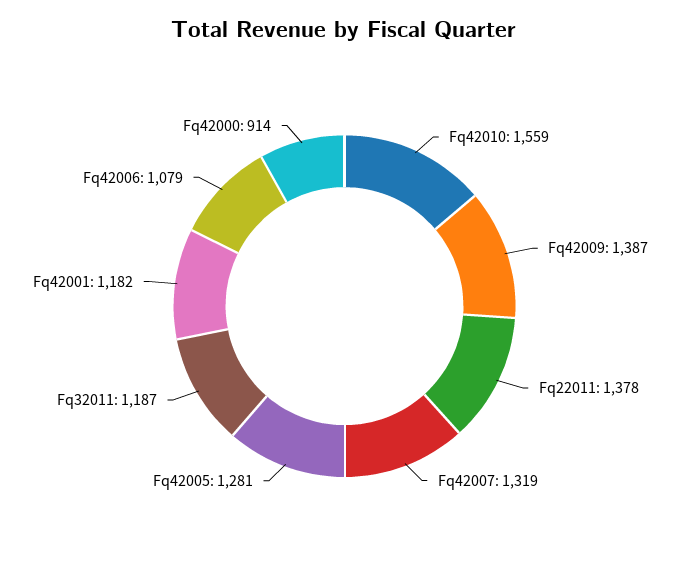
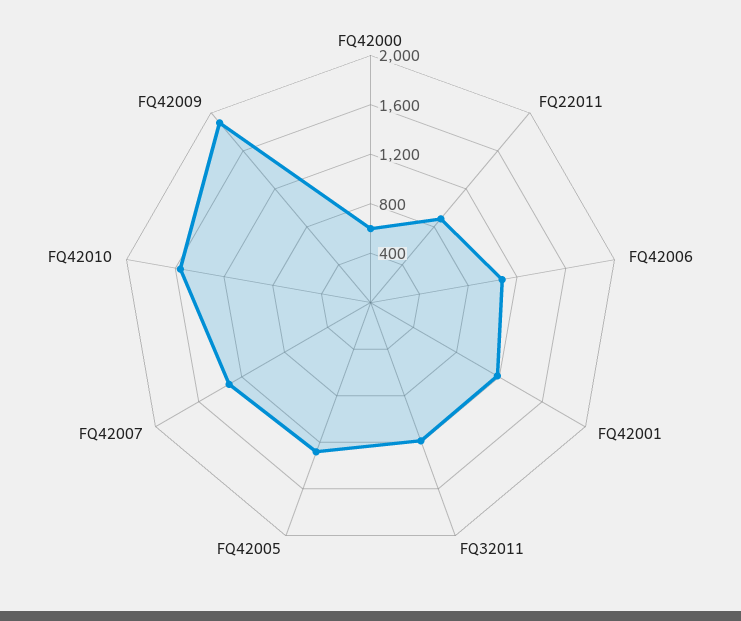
  {
    "Fq42010": 1559,
-   "Fq42009": 1387,
+   "Fq42009": 1900,
-   "Fq22011": 1378,
+   "Fq22011": 900,
    "Fq42007": 1319,
    "Fq42005": 1281,
    "Fq32011": 1187,
    "Fq42001": 1182,
    "Fq42006": 1079,
-   "Fq42000": 914
+   "Fq42000": 600
  }

